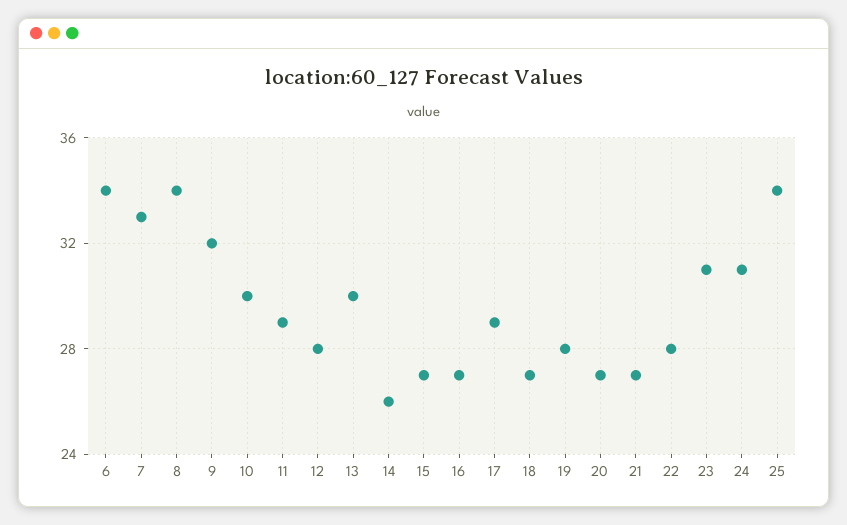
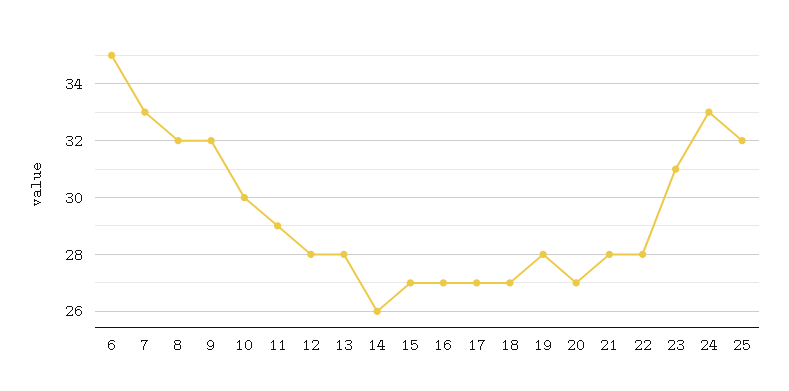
  {
-   "6": 34,
+   "6": 35,
    "7": 33,
-   "8": 34,
+   "8": 32,
    "9": 32,
    "10": 30,
    "11": 29,
    "12": 28,
-   "13": 30,
+   "13": 28,
    "14": 26,
    "15": 27,
    "16": 27,
-   "17": 29,
+   "17": 27,
    "18": 27,
    "19": 28,
    "20": 27,
-   "21": 27,
+   "21": 28,
    "22": 28,
    "23": 31,
-   "24": 31,
+   "24": 33,
-   "25": 34
+   "25": 32
  }

